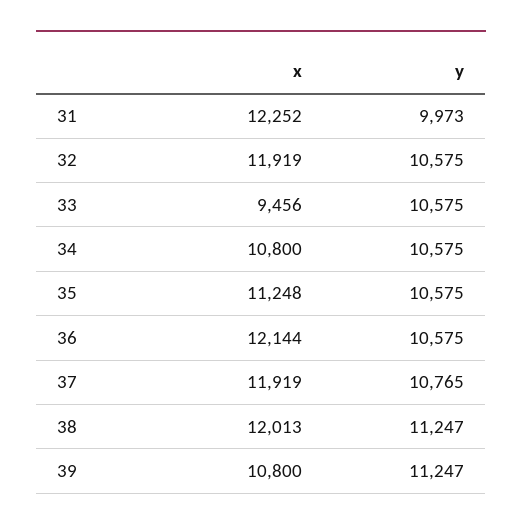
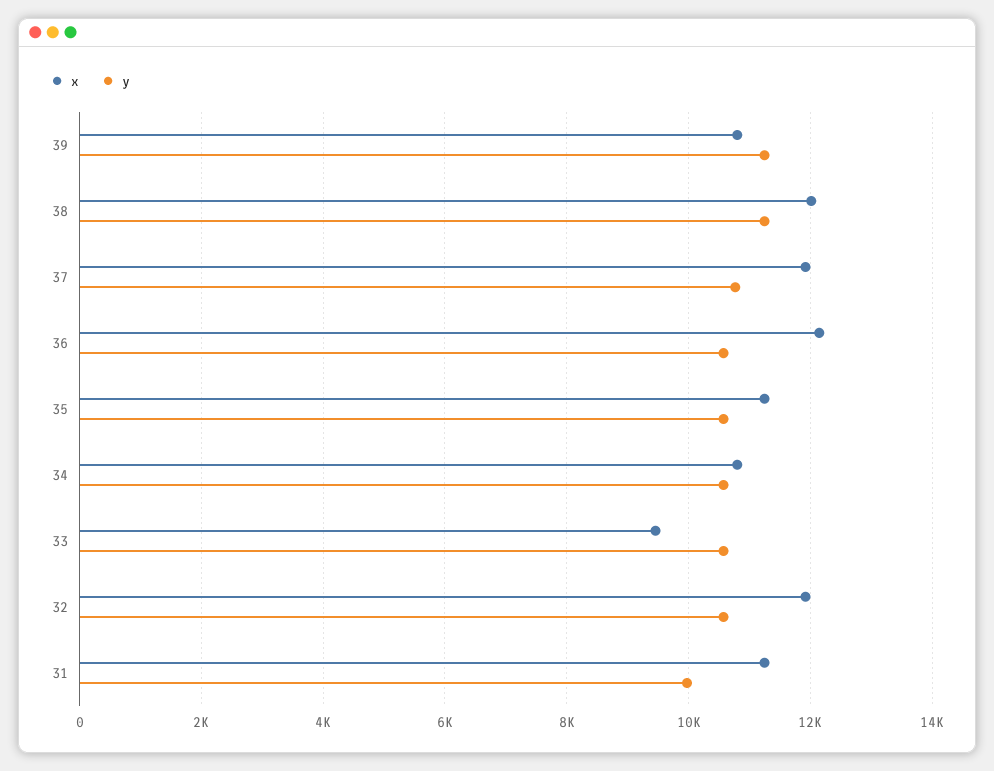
  {
    "x": {
-     "31": 12252,
+     "31": 11200,
      "32": 11919,
      "33": 9456,
      "34": 10800,
      "35": 11248,
      "36": 12144,
      "37": 11919,
      "38": 12013,
      "39": 10800
    },
    "y": {
      "31": 9973,
      "32": 10575,
      "33": 10575,
      "34": 10575,
      "35": 10575,
      "36": 10575,
      "37": 10765,
      "38": 11247,
      "39": 11247
    }
  }

